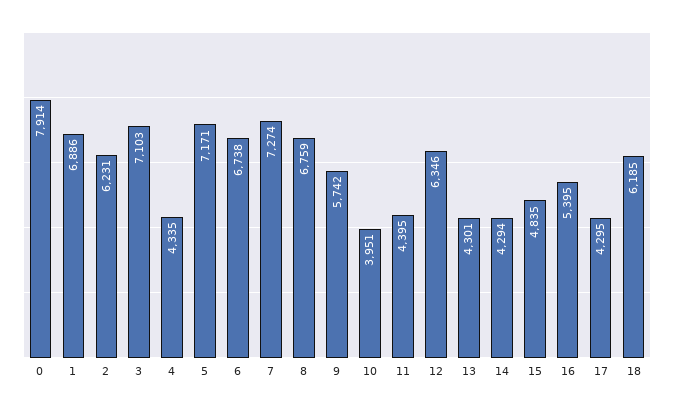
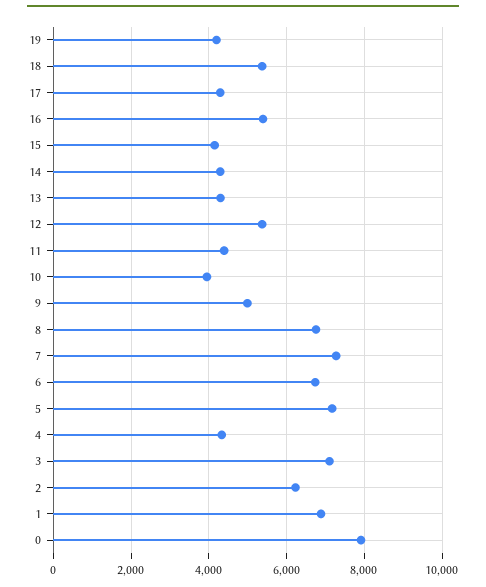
  {
    "0": 7914,
    "1": 6886,
    "2": 6231,
    "3": 7103,
    "4": 4335,
    "5": 7171,
    "6": 6738,
    "7": 7274,
    "8": 6759,
-   "9": 5742,
+   "9": 5000,
    "10": 3951,
    "11": 4395,
-   "12": 6346,
+   "12": 5400,
    "13": 4301,
    "14": 4294,
-   "15": 4835,
+   "15": 4200,
    "16": 5395,
    "17": 4295,
-   "18": 6185
+   "18": 5400,
+   "19": 4200
  }

